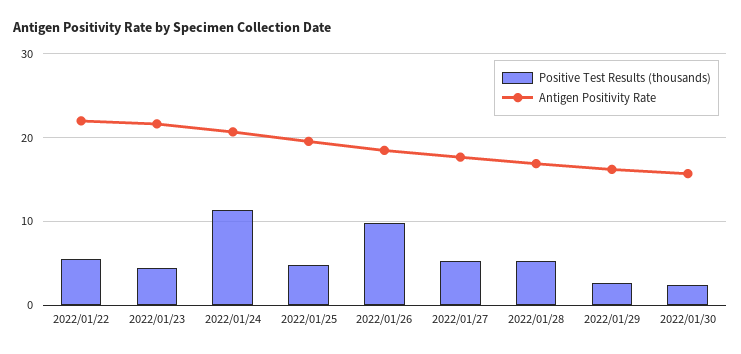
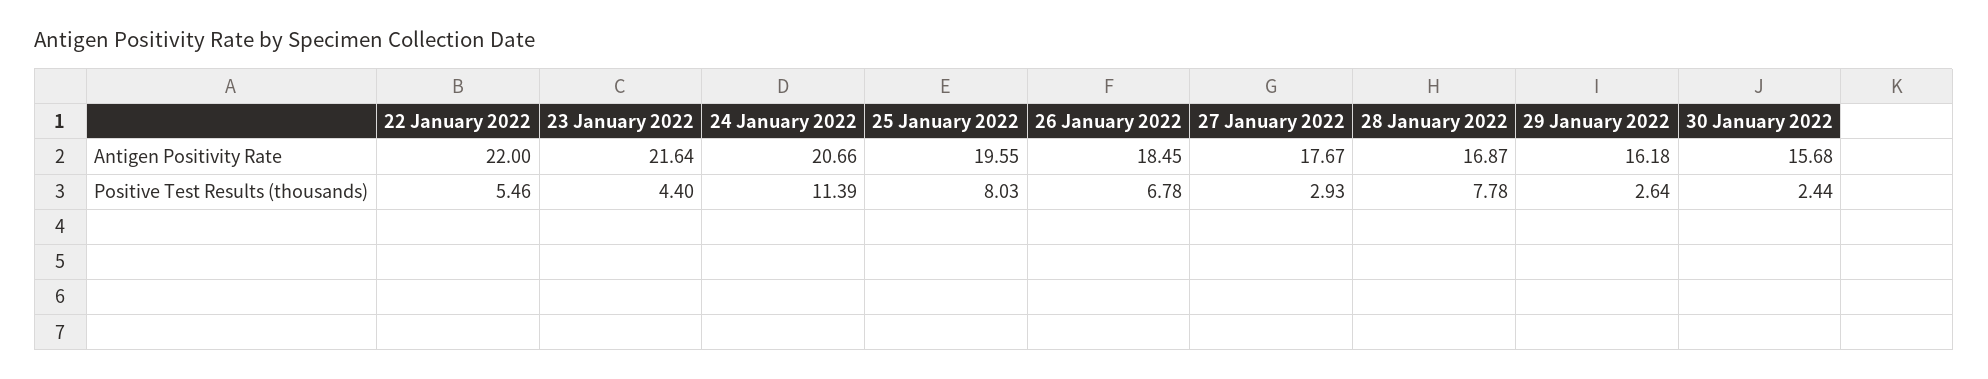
  {
    "Positive Test Results (thousands)": {
      "2022/01/22": 5.46,
      "2022/01/23": 4.4,
      "2022/01/24": 11.39,
-     "2022/01/25": 5,
+     "2022/01/25": 8.03,
-     "2022/01/26": 10,
+     "2022/01/26": 6.78,
-     "2022/01/27": 5,
+     "2022/01/27": 2.93,
-     "2022/01/28": 5,
+     "2022/01/28": 7.78,
      "2022/01/29": 2.64,
      "2022/01/30": 2.44
    },
    "Antigen Positivity Rate": {
      "2022/01/22": 22,
      "2022/01/23": 21.64,
      "2022/01/24": 20.66,
      "2022/01/25": 19.55,
      "2022/01/26": 18.45,
      "2022/01/27": 17.67,
      "2022/01/28": 16.87,
      "2022/01/29": 16.18,
      "2022/01/30": 15.68
    }
  }

